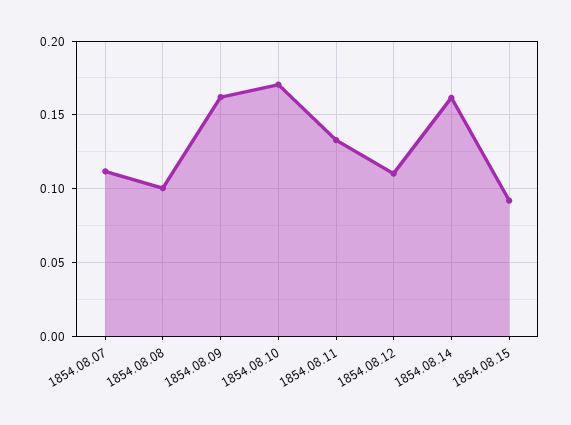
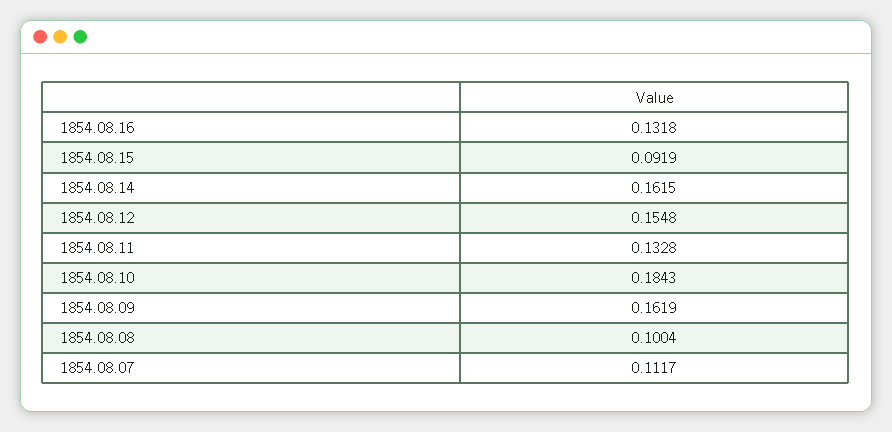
  {
    "1854.08.07": 0.1117,
    "1854.08.08": 0.1004,
    "1854.08.09": 0.1619,
-   "1854.08.10": 0.17,
+   "1854.08.10": 0.1843,
    "1854.08.11": 0.1328,
-   "1854.08.12": 0.11,
+   "1854.08.12": 0.1548,
    "1854.08.14": 0.1615,
-   "1854.08.15": 0.0919
+   "1854.08.15": 0.0919,
+   "1854.08.16": 0.1318
  }

